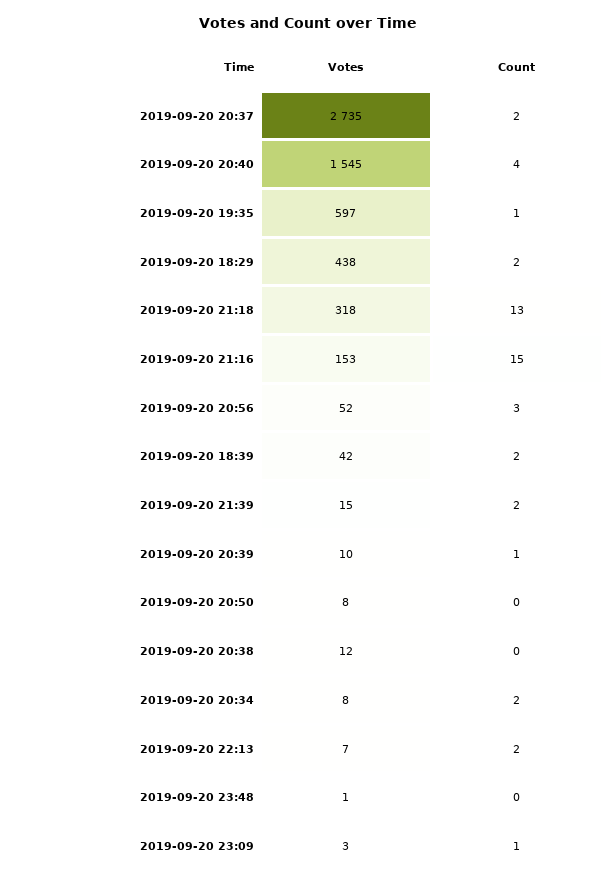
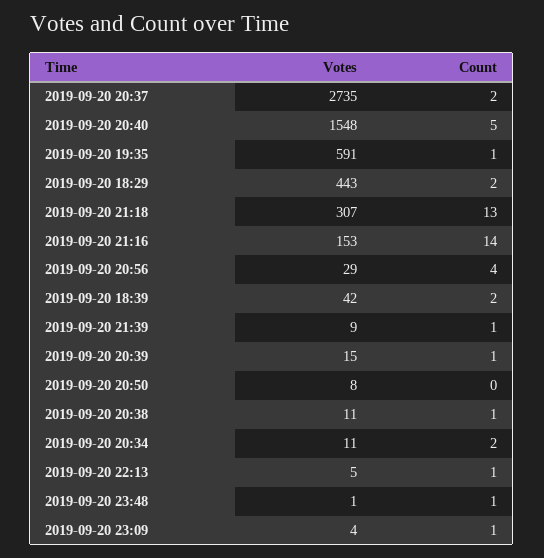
  {
    "Votes": {
      "2019-09-20 20:37": 2735,
-     "2019-09-20 20:40": 1545,
+     "2019-09-20 20:40": 1548,
-     "2019-09-20 19:35": 597,
+     "2019-09-20 19:35": 591,
-     "2019-09-20 18:29": 438,
+     "2019-09-20 18:29": 443,
-     "2019-09-20 21:18": 318,
+     "2019-09-20 21:18": 307,
      "2019-09-20 21:16": 153,
-     "2019-09-20 20:56": 52,
+     "2019-09-20 20:56": 29,
      "2019-09-20 18:39": 42,
-     "2019-09-20 21:39": 15,
+     "2019-09-20 21:39": 9,
-     "2019-09-20 20:39": 10,
+     "2019-09-20 20:39": 15,
      "2019-09-20 20:50": 8,
-     "2019-09-20 20:38": 12,
+     "2019-09-20 20:38": 11,
-     "2019-09-20 20:34": 8,
+     "2019-09-20 20:34": 11,
-     "2019-09-20 22:13": 7,
+     "2019-09-20 22:13": 5,
      "2019-09-20 23:48": 1,
-     "2019-09-20 23:09": 3
+     "2019-09-20 23:09": 4
    },
    "Count": {
      "2019-09-20 20:37": 2,
-     "2019-09-20 20:40": 4,
+     "2019-09-20 20:40": 5,
      "2019-09-20 19:35": 1,
      "2019-09-20 18:29": 2,
      "2019-09-20 21:18": 13,
-     "2019-09-20 21:16": 15,
+     "2019-09-20 21:16": 14,
-     "2019-09-20 20:56": 3,
+     "2019-09-20 20:56": 4,
      "2019-09-20 18:39": 2,
-     "2019-09-20 21:39": 2,
+     "2019-09-20 21:39": 1,
      "2019-09-20 20:39": 1,
      "2019-09-20 20:50": 0,
-     "2019-09-20 20:38": 0,
+     "2019-09-20 20:38": 1,
      "2019-09-20 20:34": 2,
-     "2019-09-20 22:13": 2,
+     "2019-09-20 22:13": 1,
-     "2019-09-20 23:48": 0,
+     "2019-09-20 23:48": 1,
      "2019-09-20 23:09": 1
    }
  }

